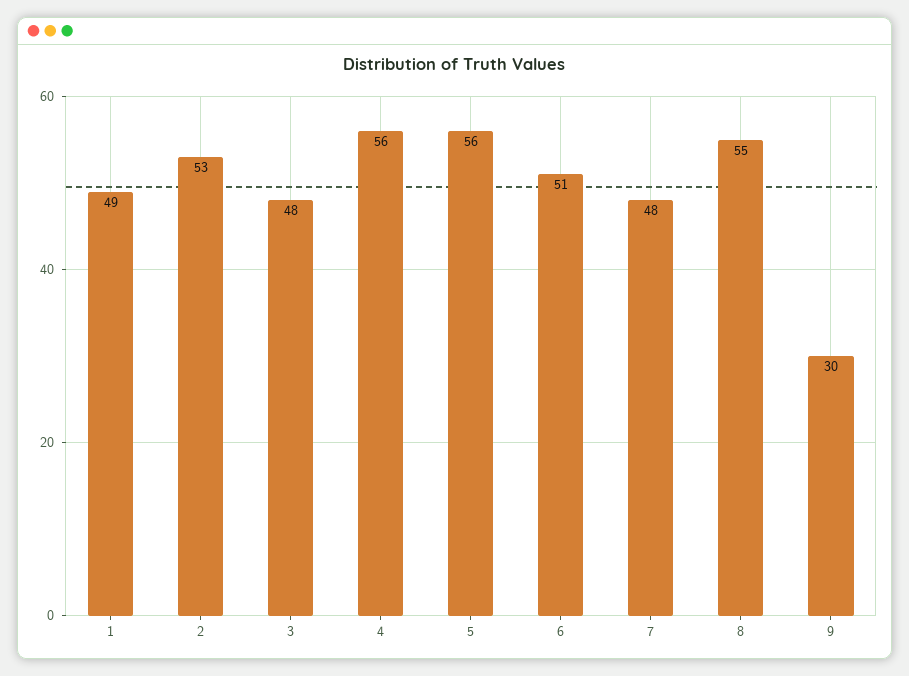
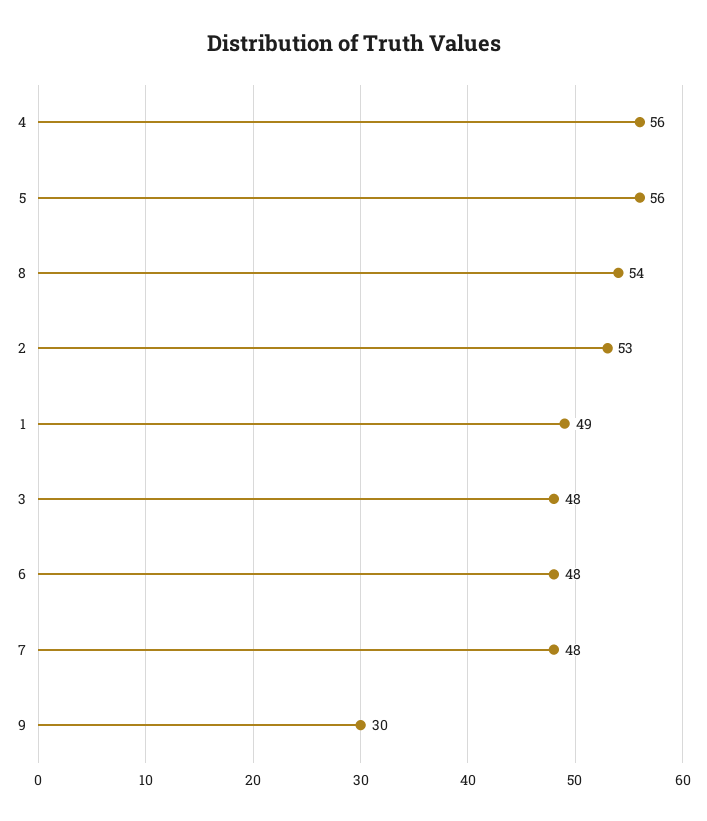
  {
    "1": 49,
    "2": 53,
    "3": 48,
    "4": 56,
    "5": 56,
-   "6": 51,
+   "6": 48,
    "7": 48,
-   "8": 55,
+   "8": 54,
    "9": 30
  }

